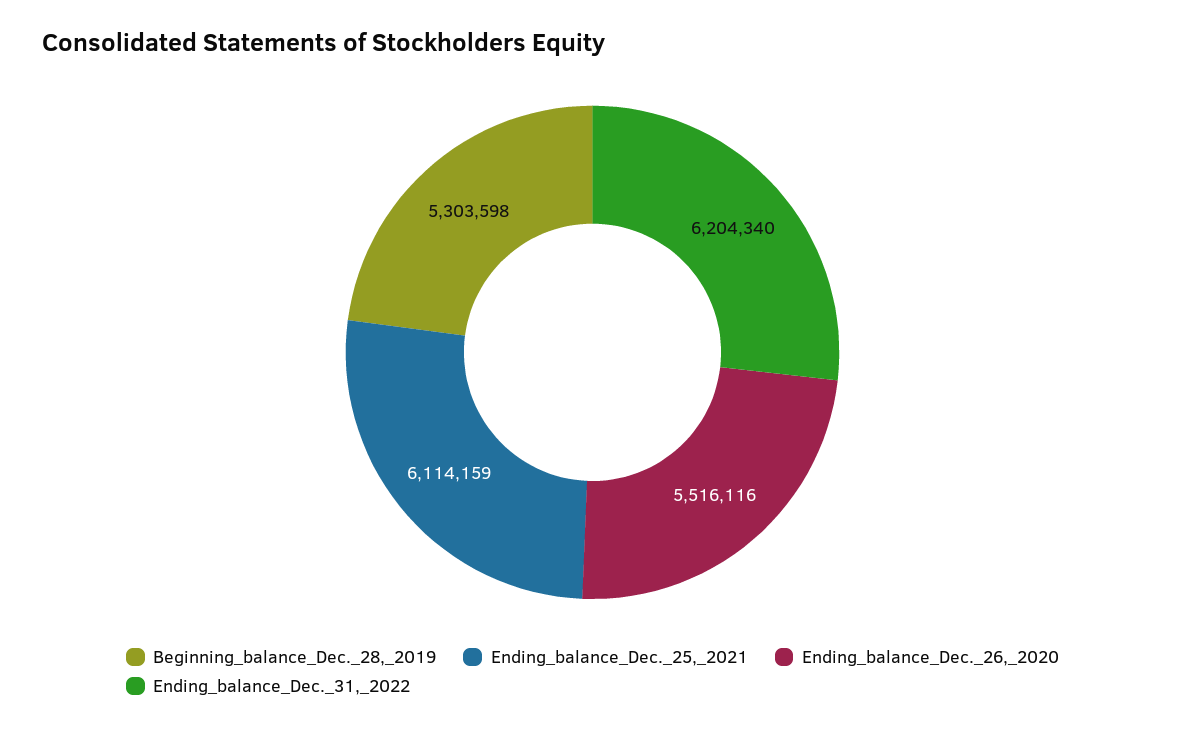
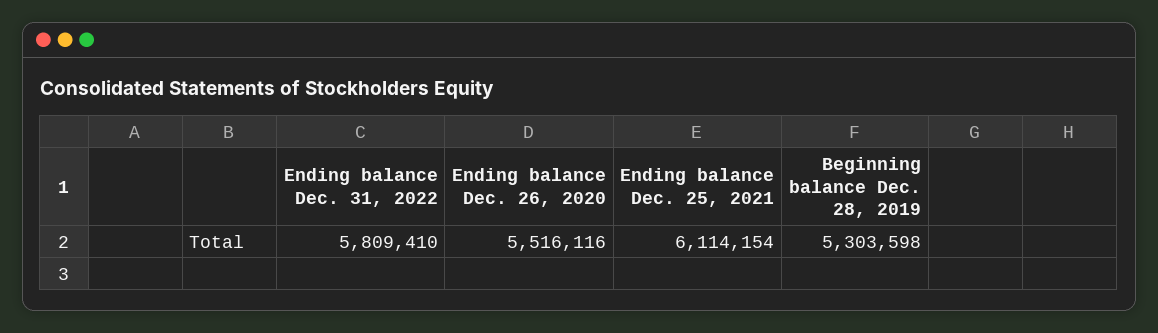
  {
    "Beginning_balance_Dec._28,_2019": 5303598,
-   "Ending_balance_Dec._25,_2021": 6114159,
+   "Ending_balance_Dec._25,_2021": 6114154,
    "Ending_balance_Dec._26,_2020": 5516116,
-   "Ending_balance_Dec._31,_2022": 6204340
+   "Ending_balance_Dec._31,_2022": 5809410
  }

